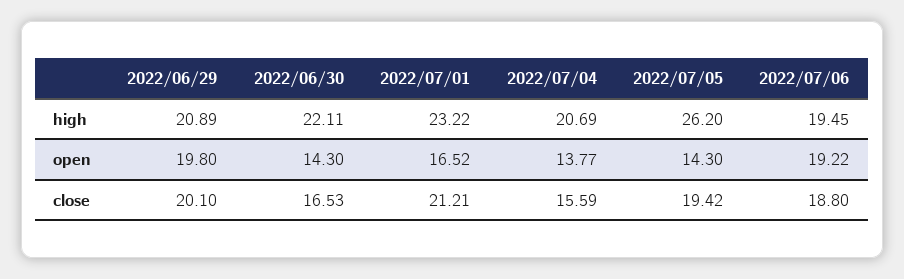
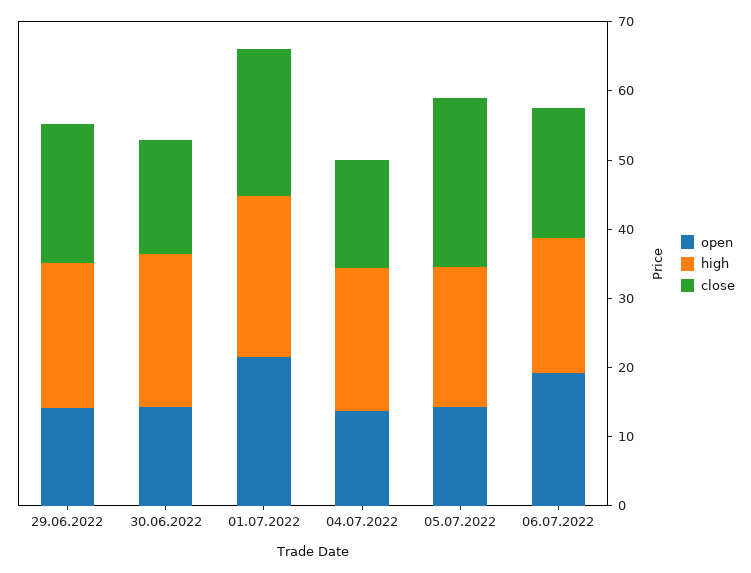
  {
    "high": {
      "2022/06/29": 20.89,
      "2022/06/30": 22.11,
      "2022/07/01": 23.22,
      "2022/07/04": 20.69,
-     "2022/07/05": 26.2,
+     "2022/07/05": 20,
      "2022/07/06": 19.45
    },
    "open": {
-     "2022/06/29": 19.8,
+     "2022/06/29": 14,
      "2022/06/30": 14.3,
-     "2022/07/01": 16.52,
+     "2022/07/01": 22,
      "2022/07/04": 13.77,
      "2022/07/05": 14.3,
      "2022/07/06": 19.22
    },
    "close": {
      "2022/06/29": 20.1,
      "2022/06/30": 16.53,
      "2022/07/01": 21.21,
      "2022/07/04": 15.59,
-     "2022/07/05": 19.42,
+     "2022/07/05": 24,
      "2022/07/06": 18.8
    }
  }

